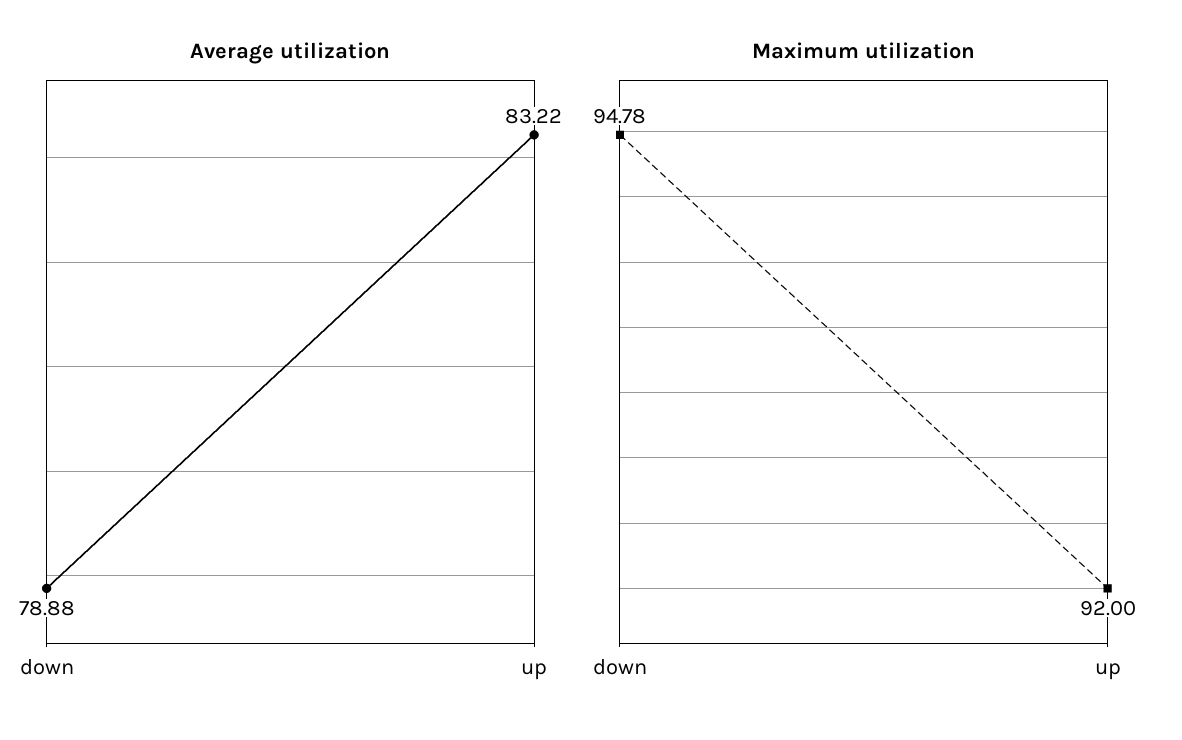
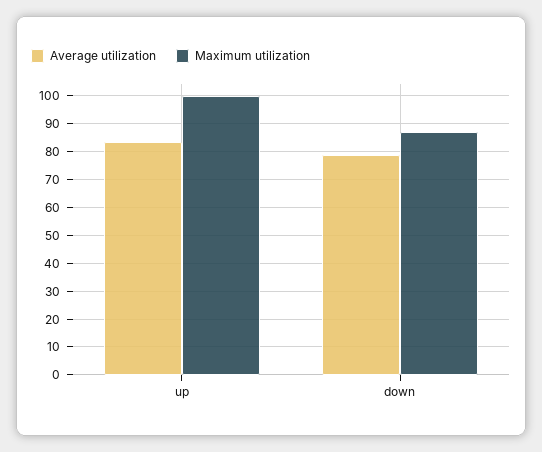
  {
    "Average utilization": {
      "down": 78.88,
      "up": 83.22
    },
    "Maximum utilization": {
-     "down": 94.78,
+     "down": 87.5,
-     "up": 92
+     "up": 100
    }
  }

